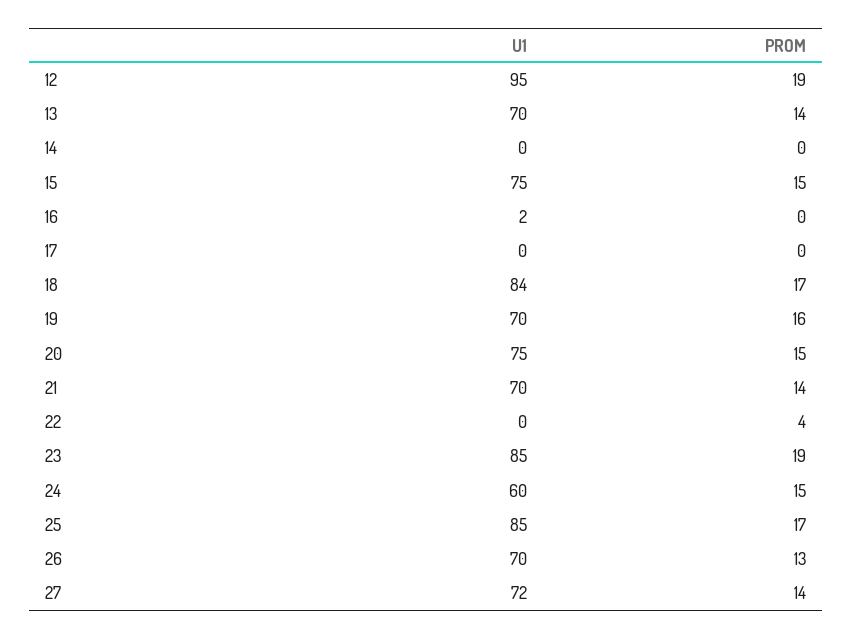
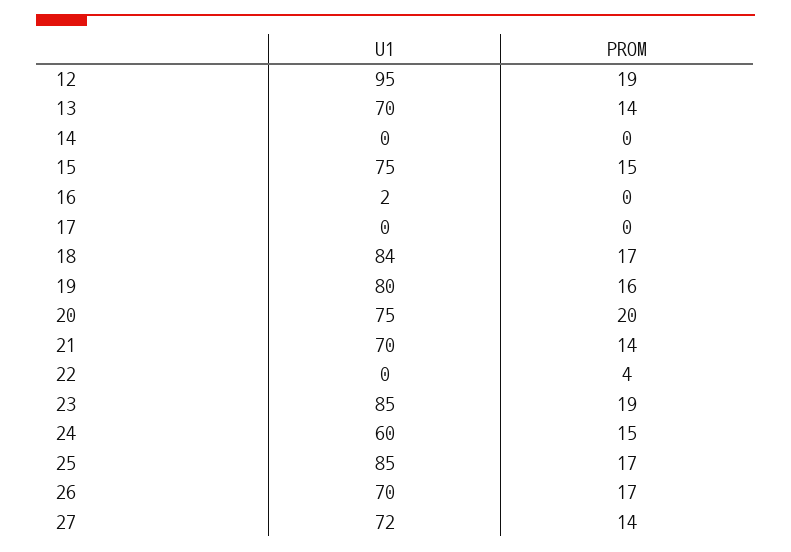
  {
    "U1": {
      "12": 95,
      "13": 70,
      "14": 0,
      "15": 75,
      "16": 2,
      "17": 0,
      "18": 84,
-     "19": 70,
+     "19": 80,
      "20": 75,
      "21": 70,
      "22": 0,
      "23": 85,
      "24": 60,
      "25": 85,
      "26": 70,
      "27": 72
    },
    "PROM": {
      "12": 19,
      "13": 14,
      "14": 0,
      "15": 15,
      "16": 0,
      "17": 0,
      "18": 17,
      "19": 16,
-     "20": 15,
+     "20": 20,
      "21": 14,
      "22": 4,
      "23": 19,
      "24": 15,
      "25": 17,
-     "26": 13,
+     "26": 17,
      "27": 14
    }
  }

